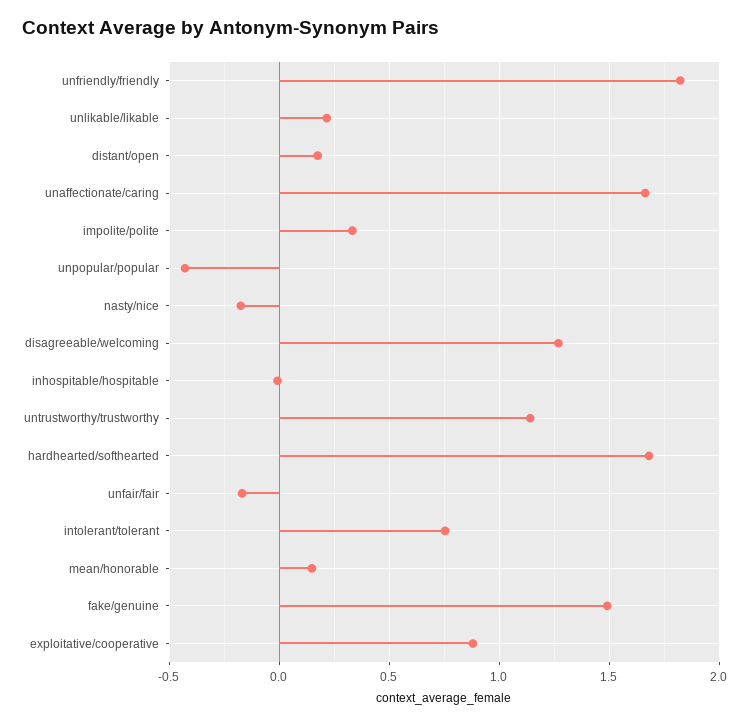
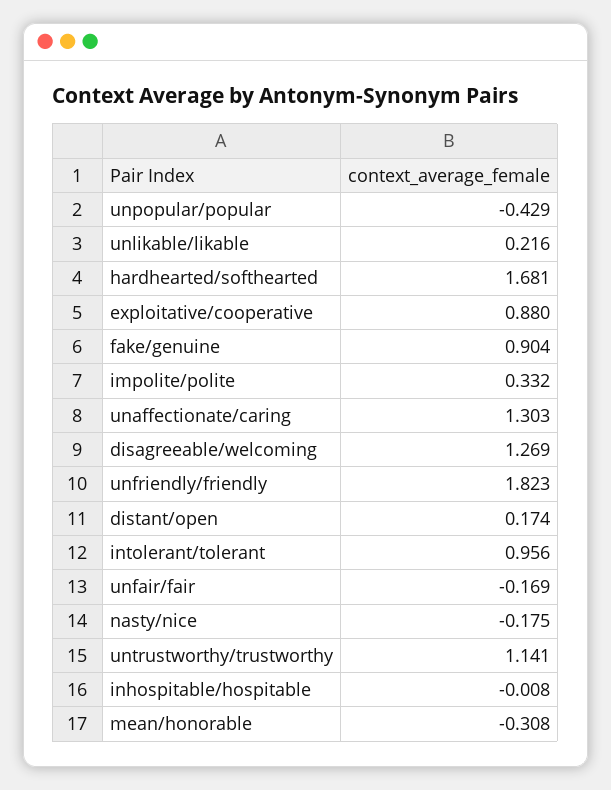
  {
    "unfriendly/friendly": 1.823,
    "unlikable/likable": 0.216,
    "distant/open": 0.174,
-   "unaffectionate/caring": 1.65,
+   "unaffectionate/caring": 1.303,
    "impolite/polite": 0.332,
    "unpopular/popular": -0.429,
    "nasty/nice": -0.175,
    "disagreeable/welcoming": 1.269,
    "inhospitable/hospitable": -0.008,
    "untrustworthy/trustworthy": 1.141,
    "hardhearted/softhearted": 1.681,
    "unfair/fair": -0.169,
-   "intolerant/tolerant": 0.75,
+   "intolerant/tolerant": 0.956,
-   "mean/honorable": 0.15,
+   "mean/honorable": -0.308,
-   "fake/genuine": 1.5,
+   "fake/genuine": 0.904,
    "exploitative/cooperative": 0.88
  }

